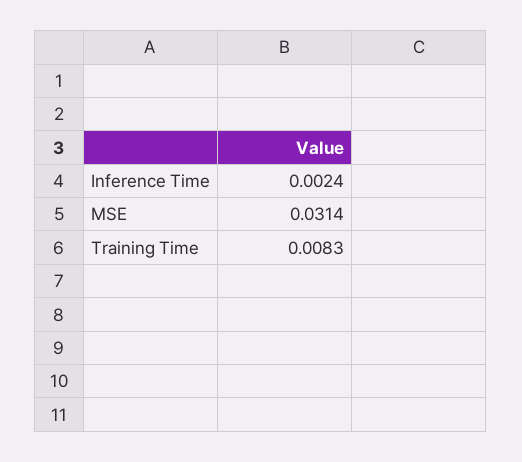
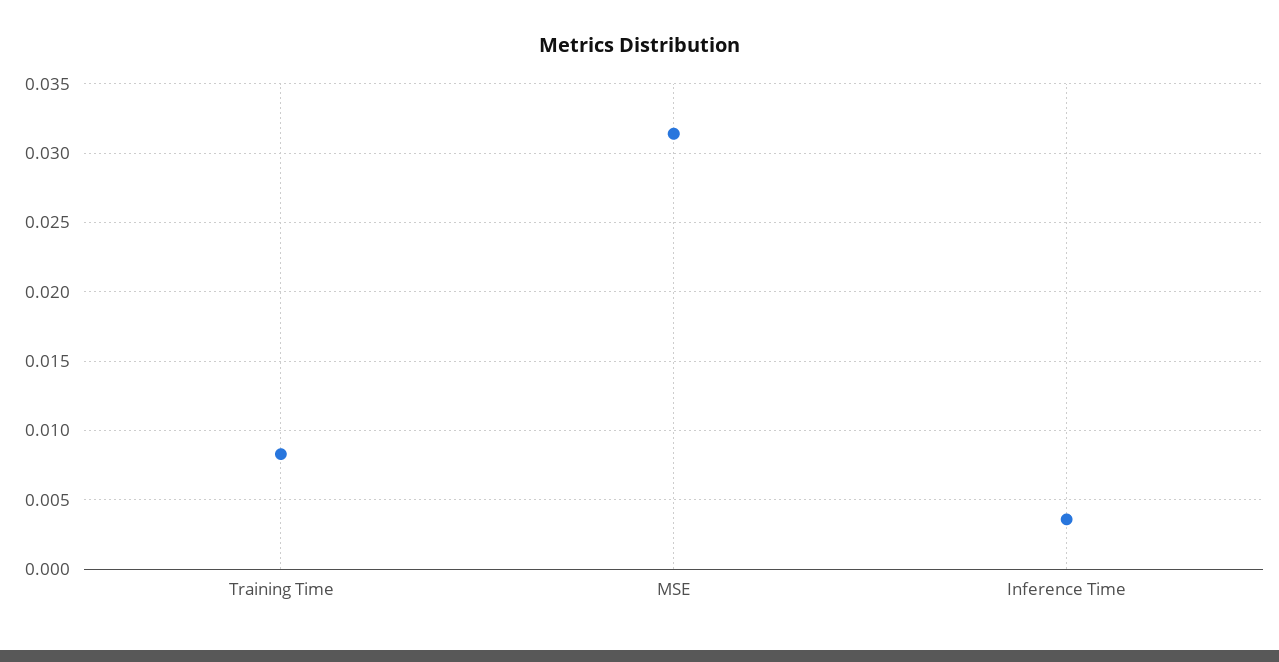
  {
-   "Inference Time": 0.0024,
+   "Inference Time": 0.0035,
    "MSE": 0.0314,
    "Training Time": 0.0083
  }

